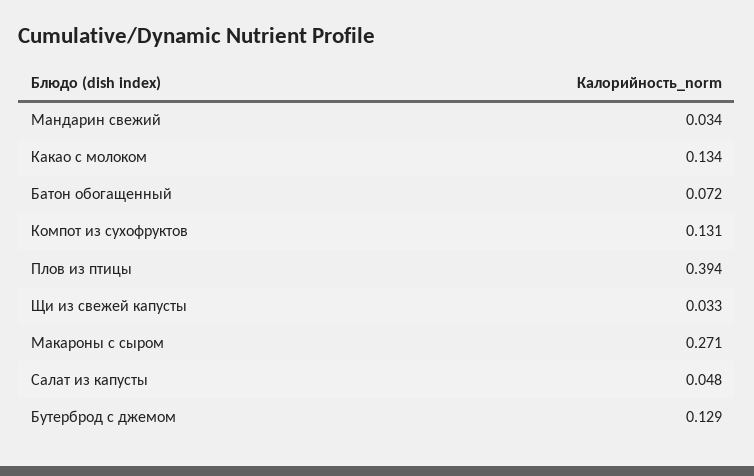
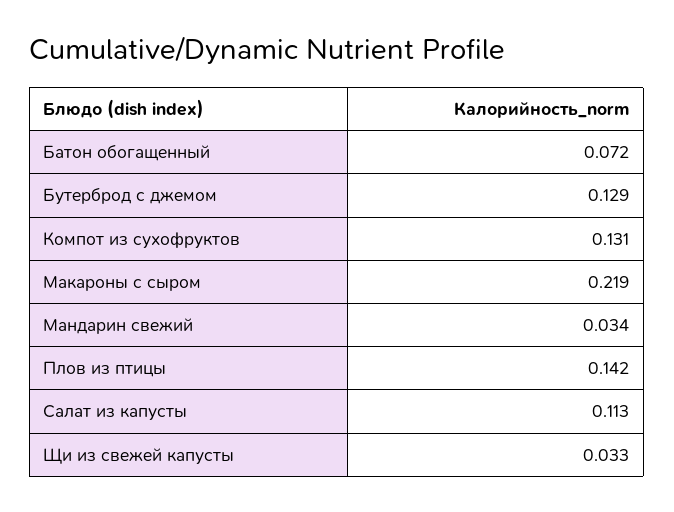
  {
    "Мандарин свежий": 0.034,
-   "Какао с молоком": 0.134,
    "Батон обогащенный": 0.072,
    "Компот из сухофруктов": 0.131,
-   "Плов из птицы": 0.394,
+   "Плов из птицы": 0.142,
    "Щи из свежей капусты": 0.033,
-   "Макароны с сыром": 0.271,
+   "Макароны с сыром": 0.219,
-   "Салат из капусты": 0.048,
+   "Салат из капусты": 0.113,
    "Бутерброд с джемом": 0.129
  }

